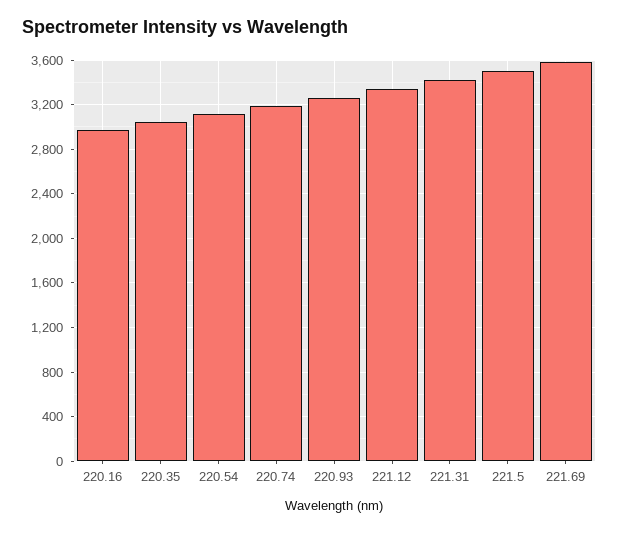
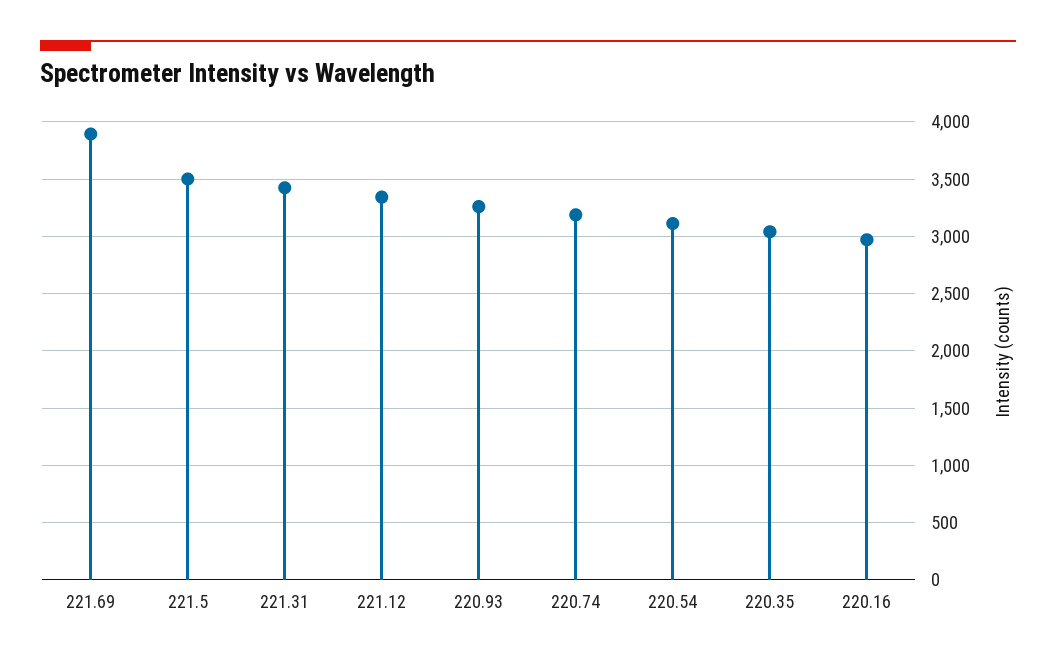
  {
    "220.16": 3000,
    "220.35": 3000,
    "220.54": 3100,
    "220.74": 3200,
    "220.93": 3300,
    "221.12": 3300,
    "221.31": 3400,
    "221.5": 3500,
-   "221.69": 3600
+   "221.69": 3900
  }

